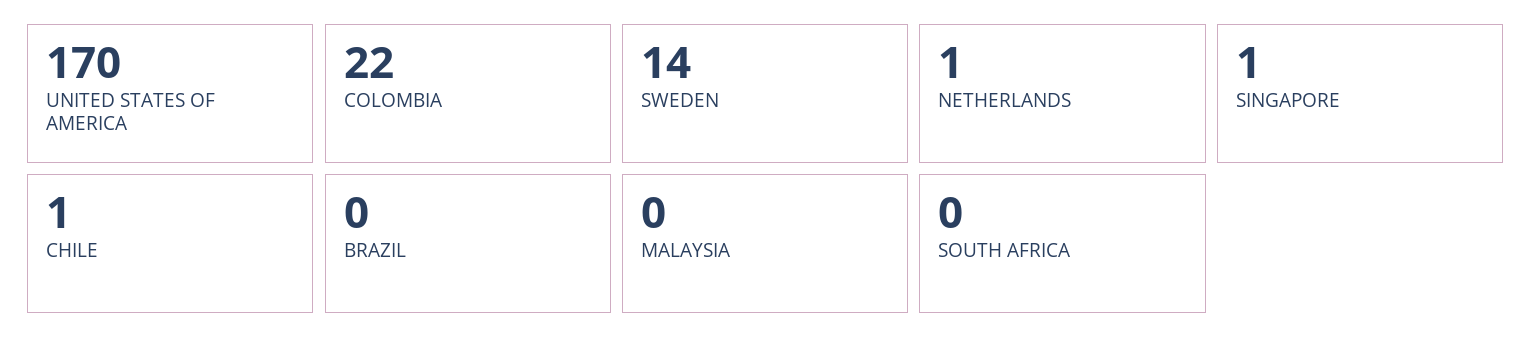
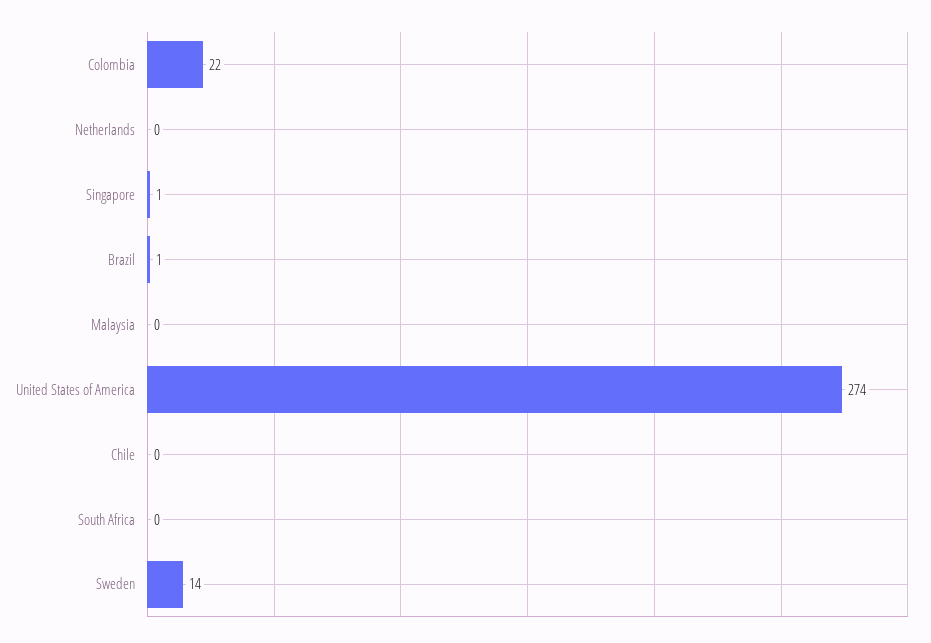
  {
-   "UNITED STATES OF AMERICA": 170,
+   "UNITED STATES OF AMERICA": 274,
    "COLOMBIA": 22,
    "SWEDEN": 14,
-   "NETHERLANDS": 1,
+   "NETHERLANDS": 0,
    "SINGAPORE": 1,
-   "CHILE": 1,
+   "CHILE": 0,
-   "BRAZIL": 0,
+   "BRAZIL": 1,
    "MALAYSIA": 0,
    "SOUTH AFRICA": 0
  }

